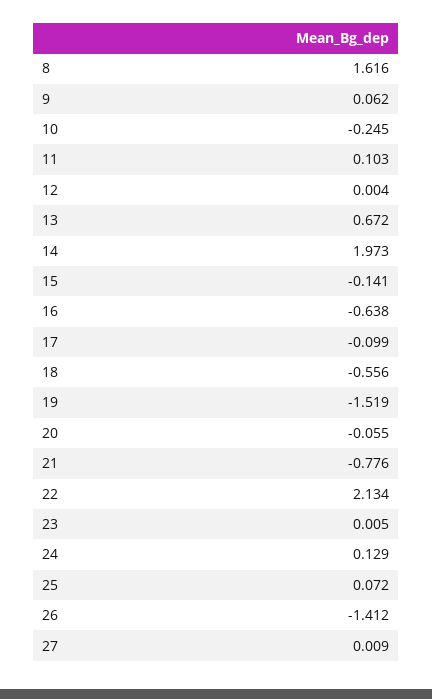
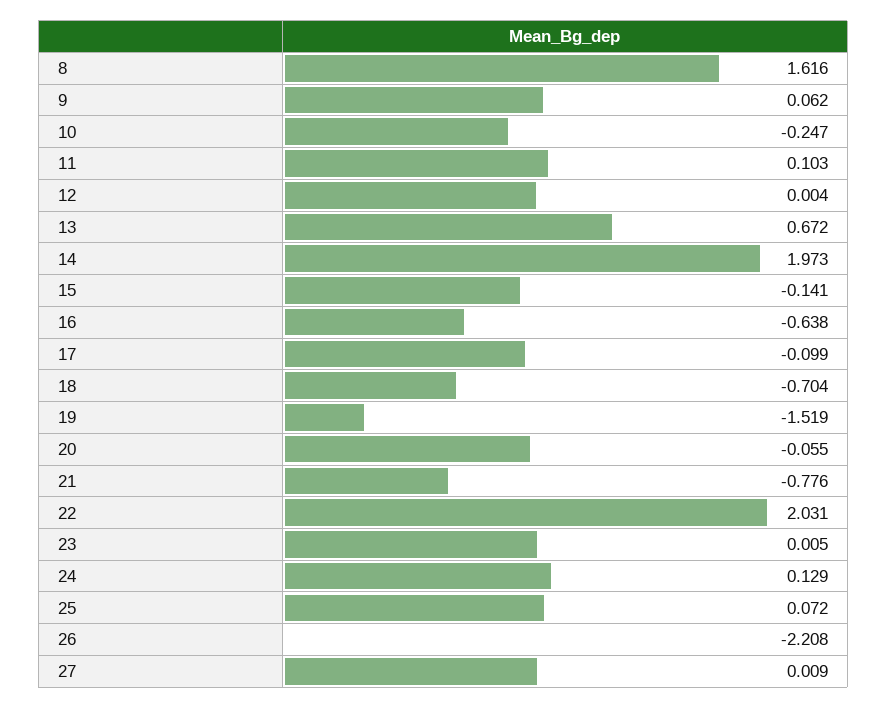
  {
    "8": 1.616,
    "9": 0.062,
-   "10": -0.245,
+   "10": -0.247,
    "11": 0.103,
    "12": 0.004,
    "13": 0.672,
    "14": 1.973,
    "15": -0.141,
    "16": -0.638,
    "17": -0.099,
-   "18": -0.556,
+   "18": -0.704,
    "19": -1.519,
    "20": -0.055,
    "21": -0.776,
-   "22": 2.134,
+   "22": 2.031,
    "23": 0.005,
    "24": 0.129,
    "25": 0.072,
-   "26": -1.412,
+   "26": -2.208,
    "27": 0.009
  }

